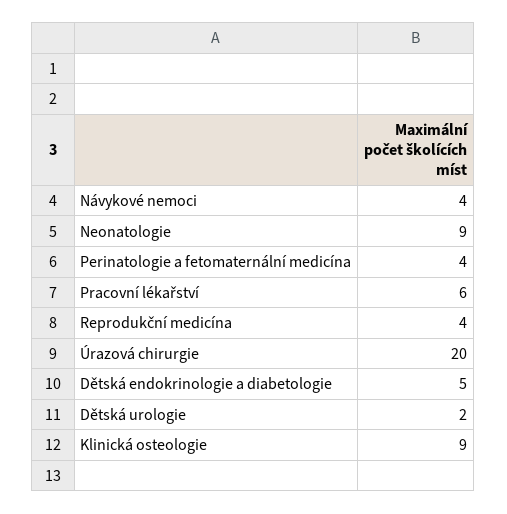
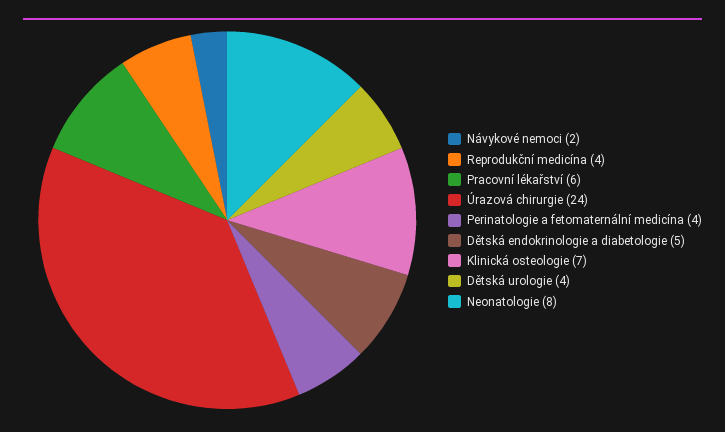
  {
-   "Návykové nemoci": 4,
+   "Návykové nemoci": 2,
-   "Neonatologie": 9,
+   "Neonatologie": 8,
    "Perinatologie a fetomaternální medicína": 4,
    "Pracovní lékařství": 6,
    "Reprodukční medicína": 4,
-   "Úrazová chirurgie": 20,
+   "Úrazová chirurgie": 24,
    "Dětská endokrinologie a diabetologie": 5,
-   "Dětská urologie": 2,
+   "Dětská urologie": 4,
-   "Klinická osteologie": 9
+   "Klinická osteologie": 7
  }

